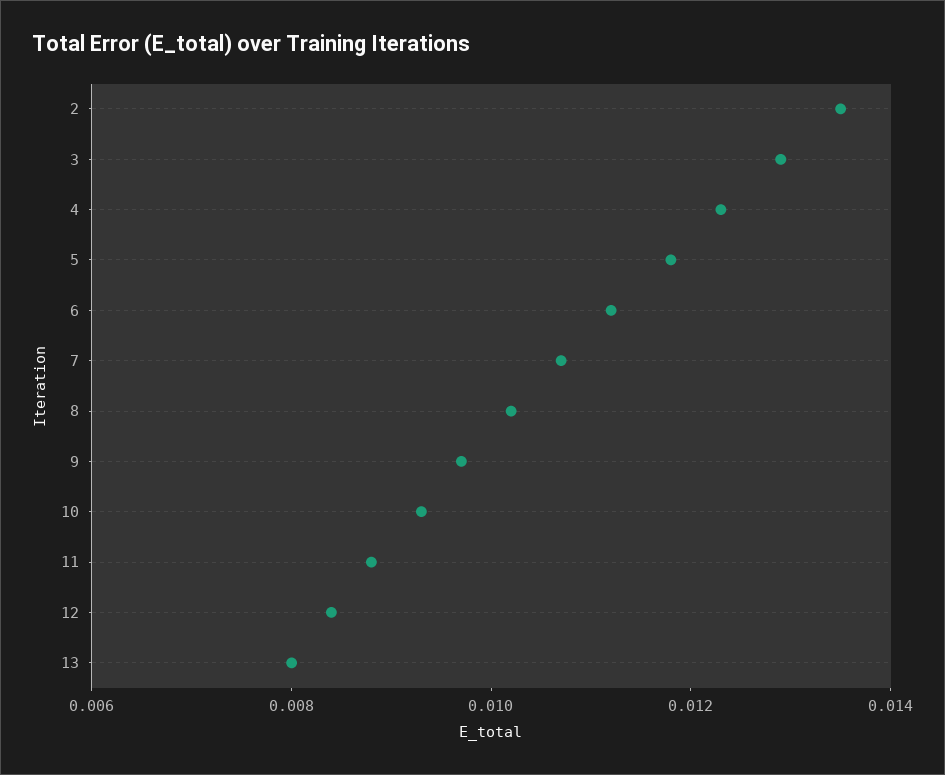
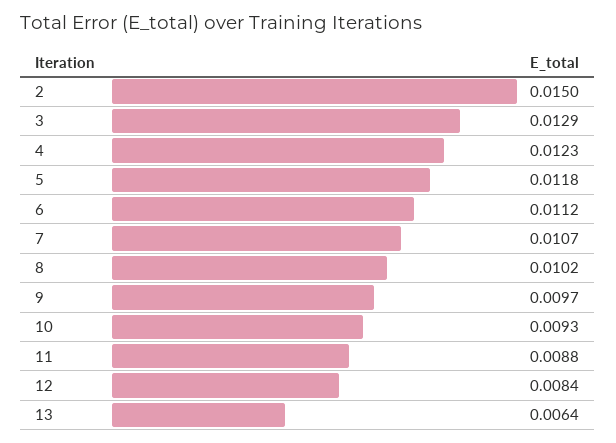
  {
-   "2": 0.0135,
+   "2": 0.015,
    "3": 0.0129,
    "4": 0.0123,
    "5": 0.0118,
    "6": 0.0112,
    "7": 0.0107,
    "8": 0.0102,
    "9": 0.0097,
    "10": 0.0093,
    "11": 0.0088,
    "12": 0.0084,
-   "13": 0.008
+   "13": 0.0064
  }

